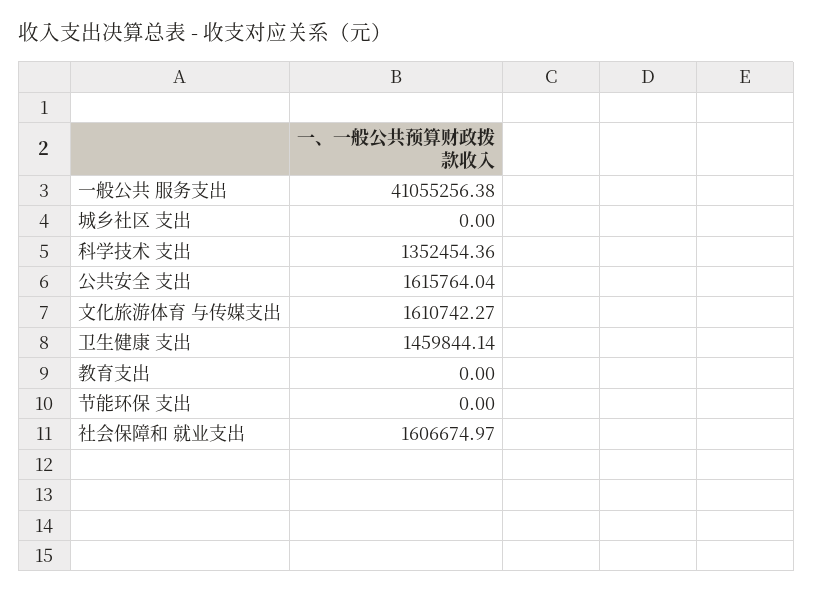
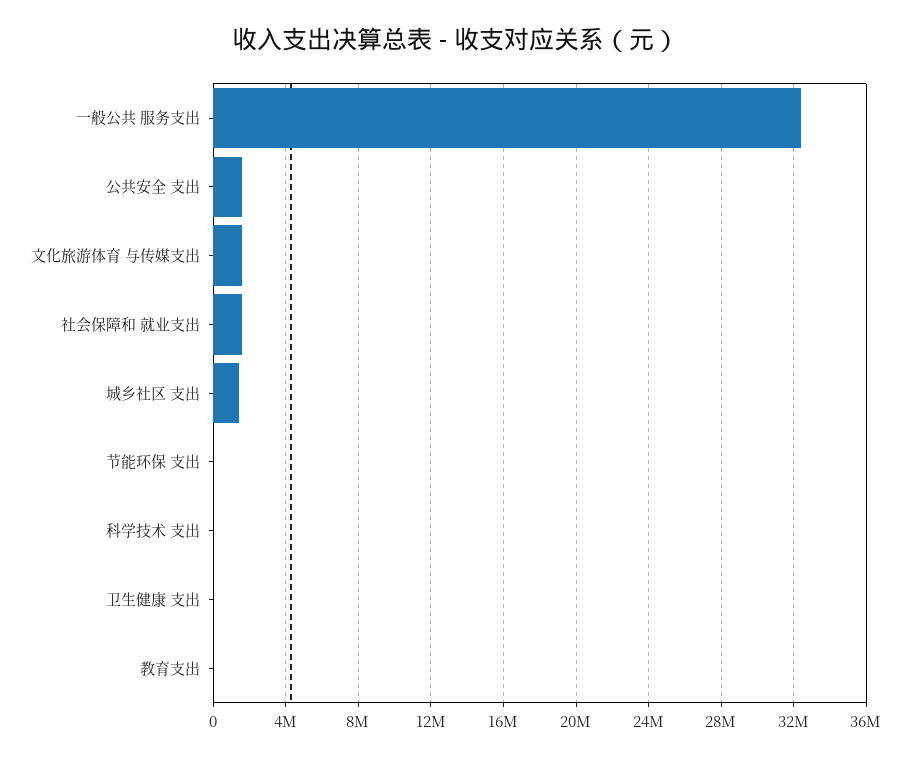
  {
-   "一般公共 服务支出": 41055256.38,
+   "一般公共 服务支出": 32500000,
-   "城乡社区 支出": 0,
+   "城乡社区 支出": 1500000,
-   "科学技术 支出": 1352454.36,
+   "科学技术 支出": 0,
    "公共安全 支出": 1615764.04,
    "文化旅游体育 与传媒支出": 1610742.27,
-   "卫生健康 支出": 1459844.14,
+   "卫生健康 支出": 0,
    "教育支出": 0,
    "节能环保 支出": 0,
    "社会保障和 就业支出": 1606674.97
  }

